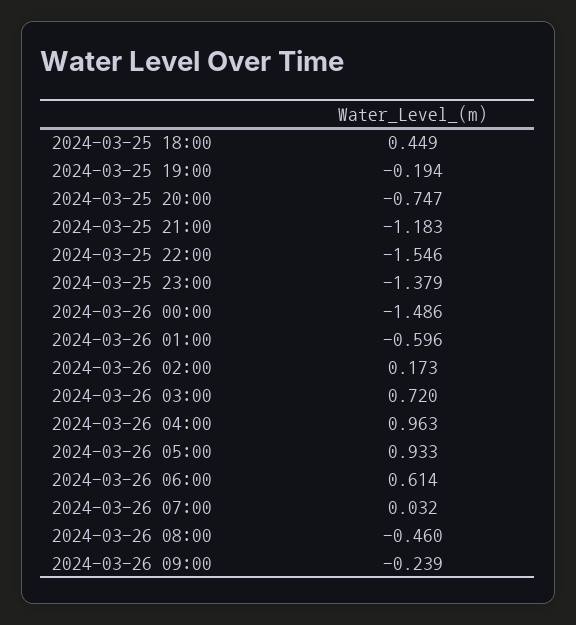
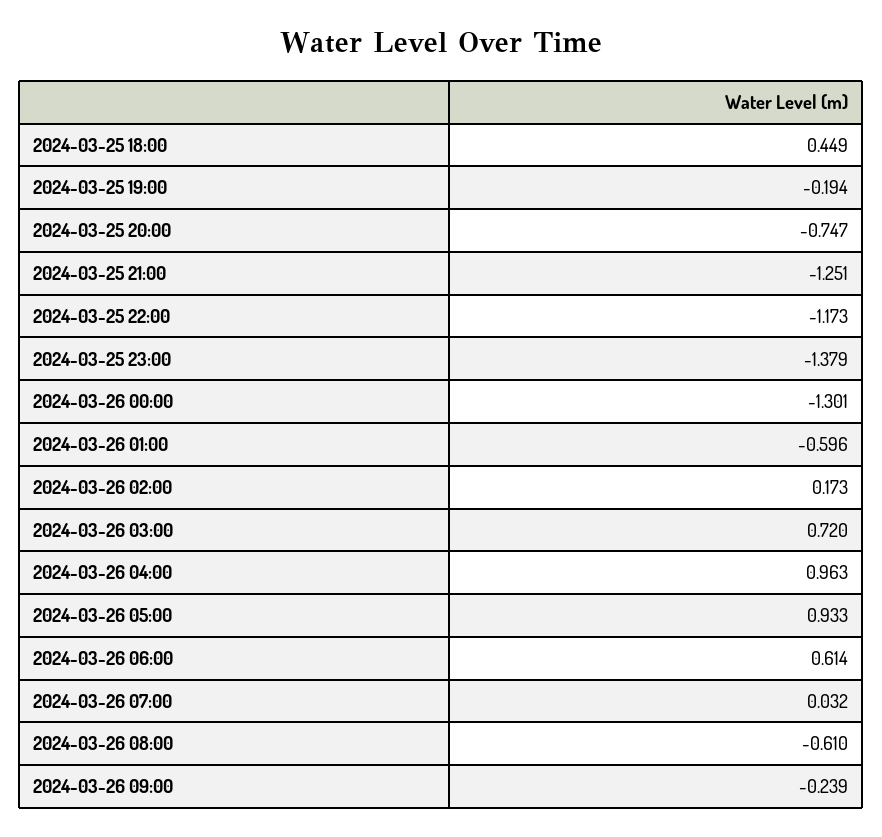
  {
    "2024-03-25 18:00": 0.449,
    "2024-03-25 19:00": -0.194,
    "2024-03-25 20:00": -0.747,
-   "2024-03-25 21:00": -1.183,
+   "2024-03-25 21:00": -1.251,
-   "2024-03-25 22:00": -1.546,
+   "2024-03-25 22:00": -1.173,
    "2024-03-25 23:00": -1.379,
-   "2024-03-26 00:00": -1.486,
+   "2024-03-26 00:00": -1.301,
    "2024-03-26 01:00": -0.596,
    "2024-03-26 02:00": 0.173,
    "2024-03-26 03:00": 0.72,
    "2024-03-26 04:00": 0.963,
    "2024-03-26 05:00": 0.933,
    "2024-03-26 06:00": 0.614,
    "2024-03-26 07:00": 0.032,
-   "2024-03-26 08:00": -0.46,
+   "2024-03-26 08:00": -0.61,
    "2024-03-26 09:00": -0.239
  }

